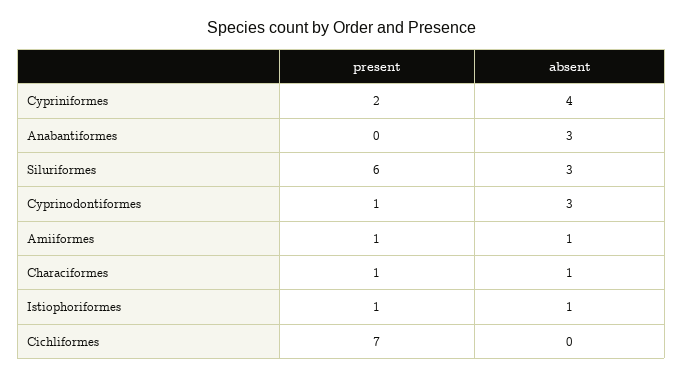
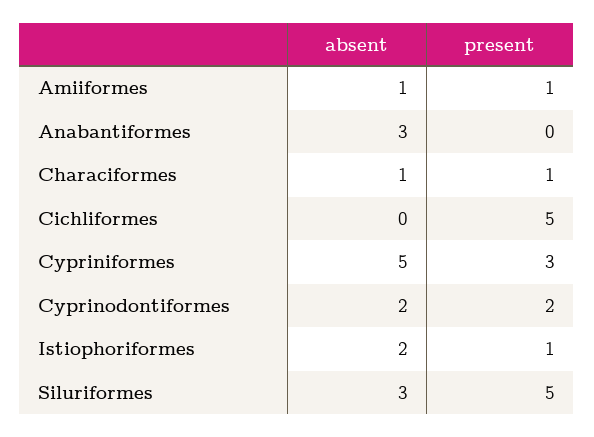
  {
    "present": {
-     "Cypriniformes": 2,
+     "Cypriniformes": 3,
      "Anabantiformes": 0,
-     "Siluriformes": 6,
+     "Siluriformes": 5,
-     "Cyprinodontiformes": 1,
+     "Cyprinodontiformes": 2,
      "Amiiformes": 1,
      "Characiformes": 1,
      "Istiophoriformes": 1,
-     "Cichliformes": 7
+     "Cichliformes": 5
    },
    "absent": {
-     "Cypriniformes": 4,
+     "Cypriniformes": 5,
      "Anabantiformes": 3,
      "Siluriformes": 3,
-     "Cyprinodontiformes": 3,
+     "Cyprinodontiformes": 2,
      "Amiiformes": 1,
      "Characiformes": 1,
-     "Istiophoriformes": 1,
+     "Istiophoriformes": 2,
      "Cichliformes": 0
    }
  }

